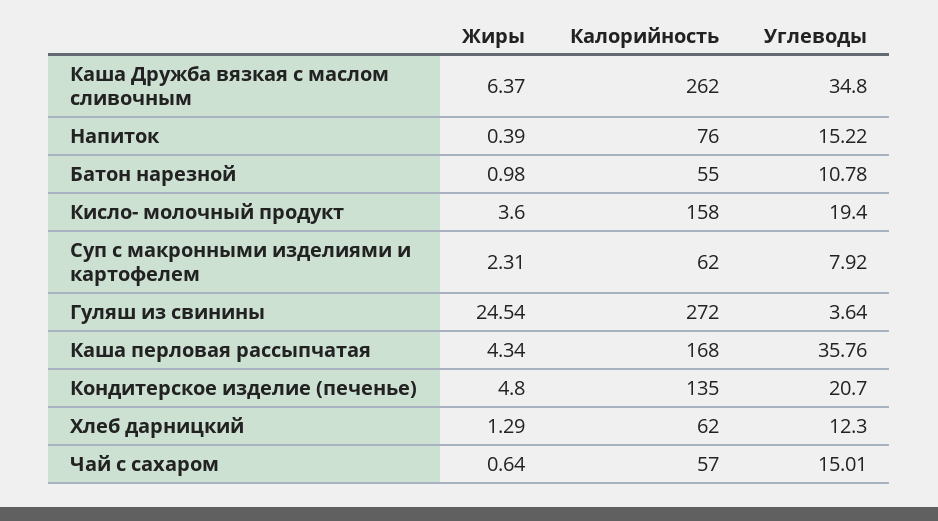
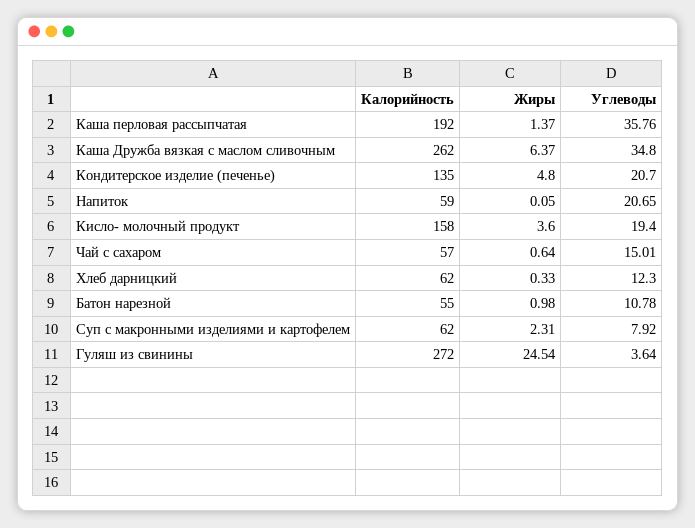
  {
    "Жиры": {
      "Каша Дружба вязкая с маслом сливочным": 6.37,
-     "Напиток": 0.39,
+     "Напиток": 0.05,
      "Батон нарезной": 0.98,
      "Кисло- молочный продукт": 3.6,
      "Суп с макронными изделиями и картофелем": 2.31,
      "Гуляш из свинины": 24.54,
-     "Каша перловая рассыпчатая": 4.34,
+     "Каша перловая рассыпчатая": 1.37,
      "Кондитерское изделие (печенье)": 4.8,
-     "Хлеб дарницкий": 1.29,
+     "Хлеб дарницкий": 0.33,
      "Чай с сахаром": 0.64
    },
    "Калорийность": {
      "Каша Дружба вязкая с маслом сливочным": 262,
-     "Напиток": 76,
+     "Напиток": 59,
      "Батон нарезной": 55,
      "Кисло- молочный продукт": 158,
      "Суп с макронными изделиями и картофелем": 62,
      "Гуляш из свинины": 272,
-     "Каша перловая рассыпчатая": 168,
+     "Каша перловая рассыпчатая": 192,
      "Кондитерское изделие (печенье)": 135,
      "Хлеб дарницкий": 62,
      "Чай с сахаром": 57
    },
    "Углеводы": {
      "Каша Дружба вязкая с маслом сливочным": 34.8,
-     "Напиток": 15.22,
+     "Напиток": 20.65,
      "Батон нарезной": 10.78,
      "Кисло- молочный продукт": 19.4,
      "Суп с макронными изделиями и картофелем": 7.92,
      "Гуляш из свинины": 3.64,
      "Каша перловая рассыпчатая": 35.76,
      "Кондитерское изделие (печенье)": 20.7,
      "Хлеб дарницкий": 12.3,
      "Чай с сахаром": 15.01
    }
  }

